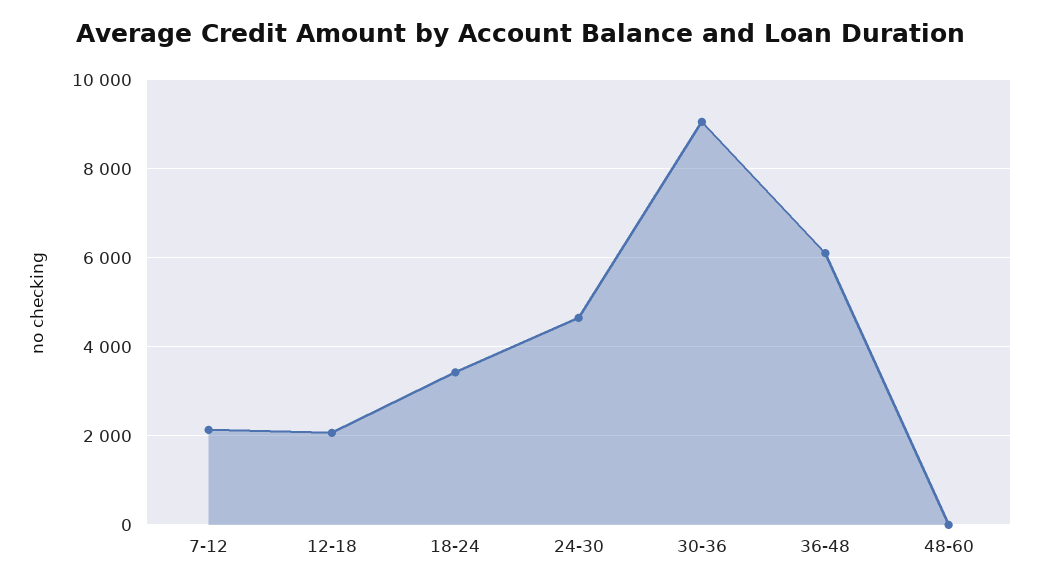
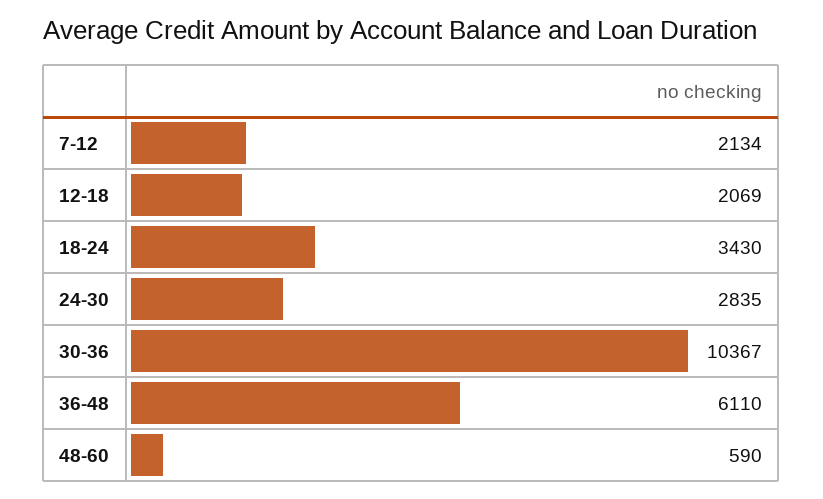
  {
    "7-12": 2134,
    "12-18": 2069,
    "18-24": 3430,
-   "24-30": 4600,
+   "24-30": 2835,
-   "30-36": 9000,
+   "30-36": 10367,
    "36-48": 6110,
-   "48-60": 0
+   "48-60": 590
  }

